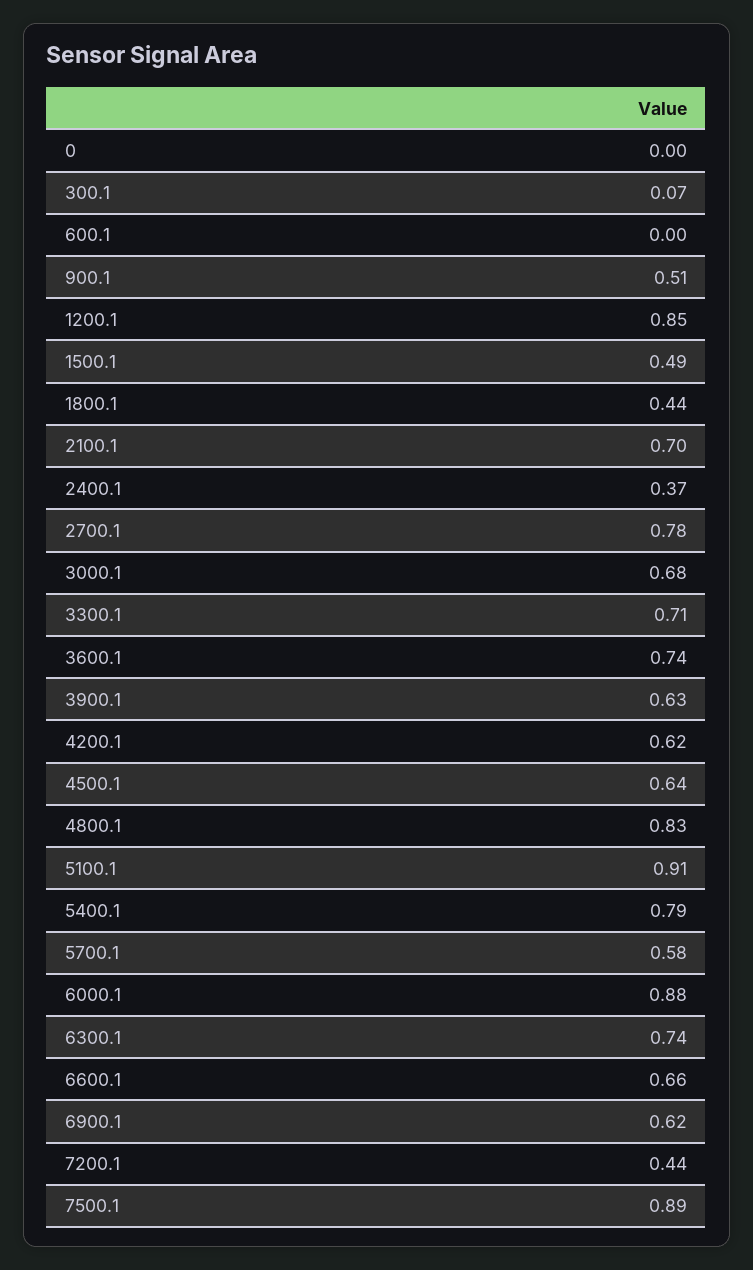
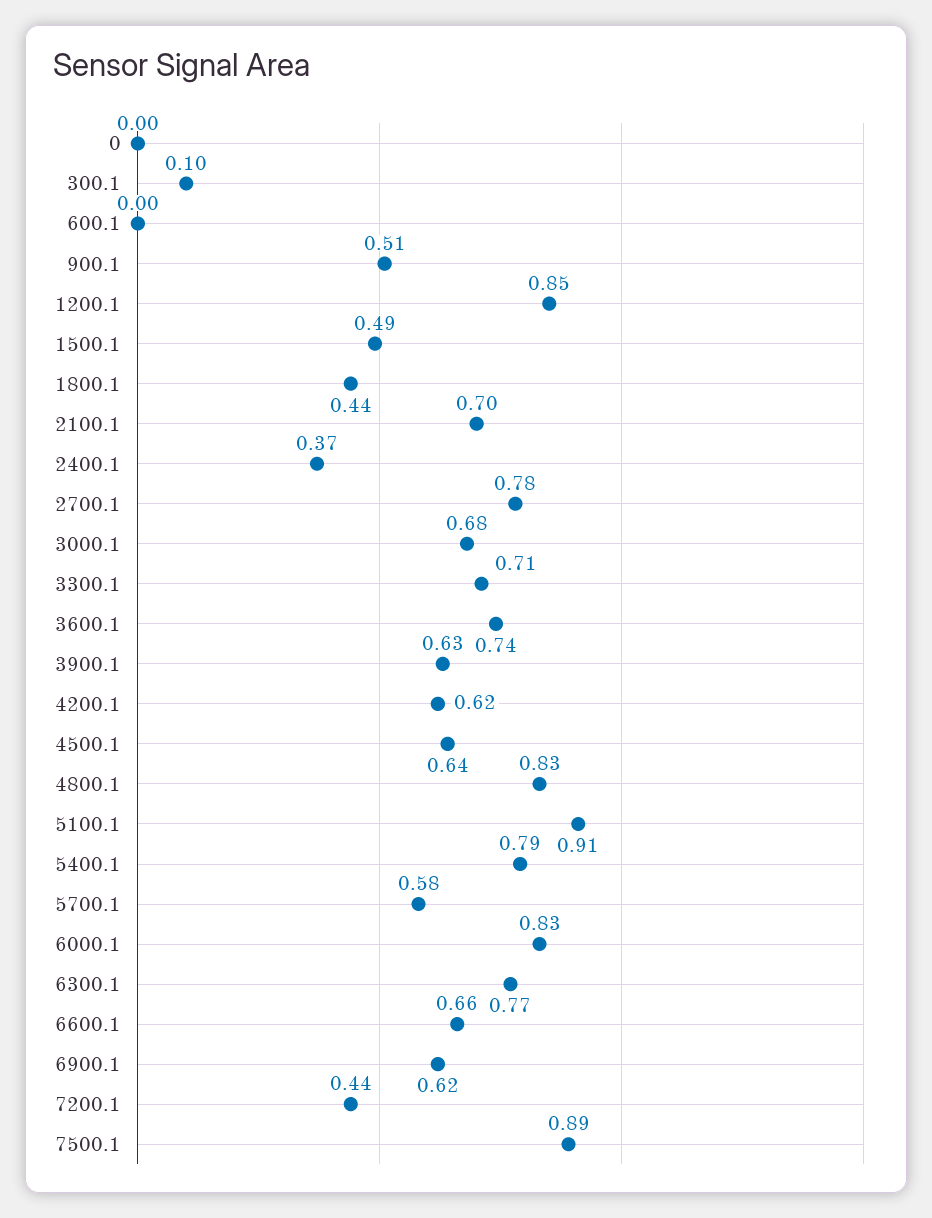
  {
    "0": 0,
-   "300.1": 0.07,
+   "300.1": 0.1,
    "600.1": 0,
    "900.1": 0.51,
    "1200.1": 0.85,
    "1500.1": 0.49,
    "1800.1": 0.44,
    "2100.1": 0.7,
    "2400.1": 0.37,
    "2700.1": 0.78,
    "3000.1": 0.68,
    "3300.1": 0.71,
    "3600.1": 0.74,
    "3900.1": 0.63,
    "4200.1": 0.62,
    "4500.1": 0.64,
    "4800.1": 0.83,
    "5100.1": 0.91,
    "5400.1": 0.79,
    "5700.1": 0.58,
-   "6000.1": 0.88,
+   "6000.1": 0.83,
-   "6300.1": 0.74,
+   "6300.1": 0.77,
    "6600.1": 0.66,
    "6900.1": 0.62,
    "7200.1": 0.44,
    "7500.1": 0.89
  }

